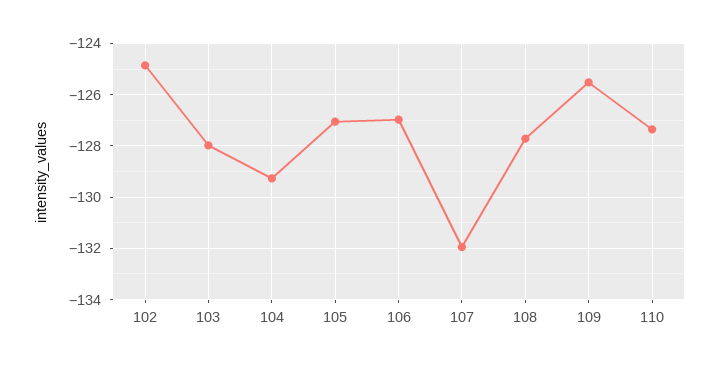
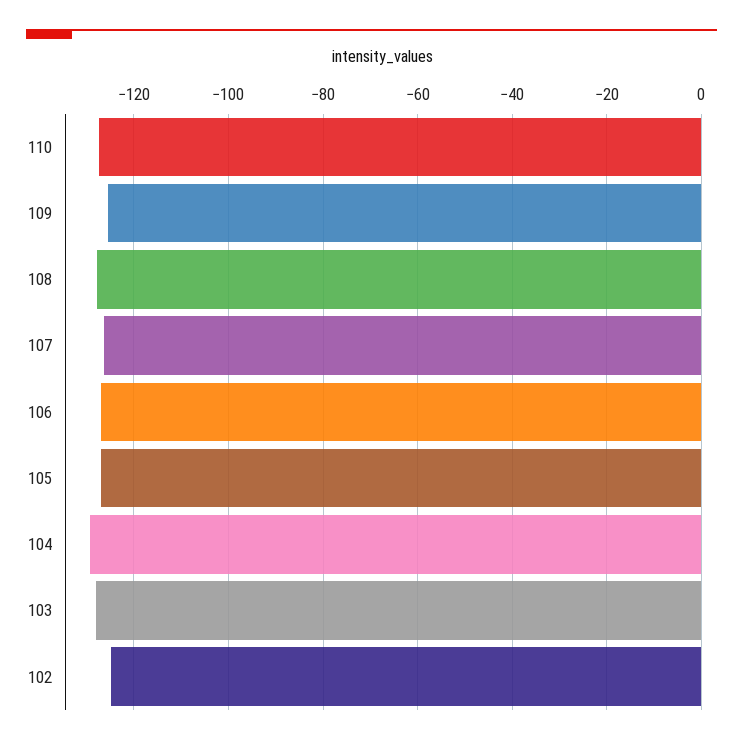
  {
    "102": -124.75,
    "103": -128,
    "104": -129.25,
    "105": -127,
    "106": -127,
-   "107": -132,
+   "107": -126,
    "108": -127.75,
    "109": -125.5,
    "110": -127.25
  }

